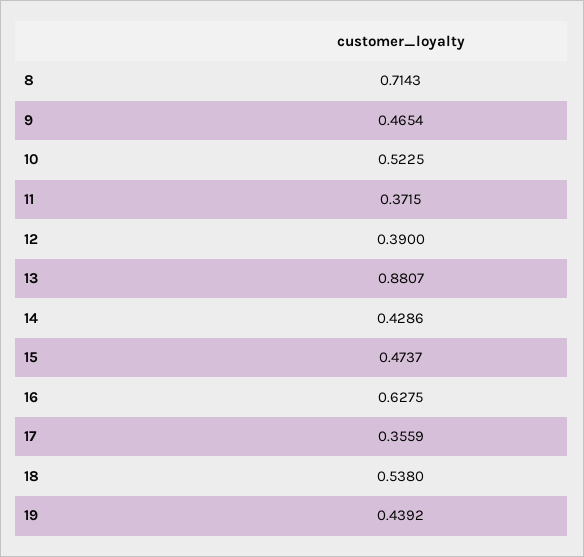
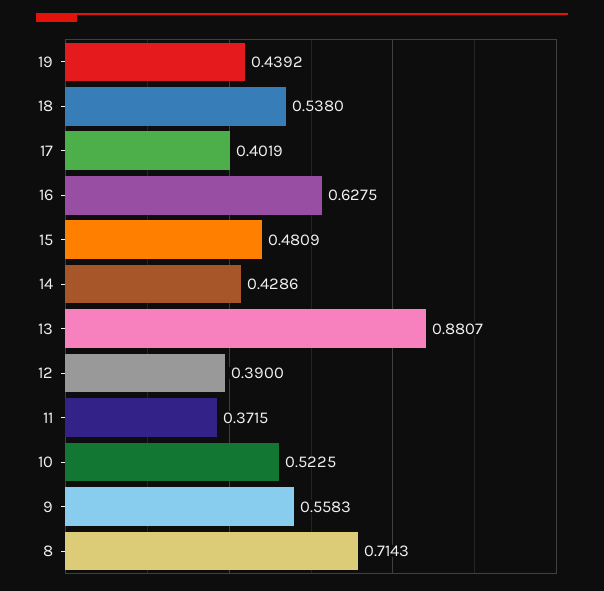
  {
    "8": 0.7143,
-   "9": 0.4654,
+   "9": 0.5583,
    "10": 0.5225,
    "11": 0.3715,
    "12": 0.39,
    "13": 0.8807,
    "14": 0.4286,
-   "15": 0.4737,
+   "15": 0.4809,
    "16": 0.6275,
-   "17": 0.3559,
+   "17": 0.4019,
    "18": 0.538,
    "19": 0.4392
  }

